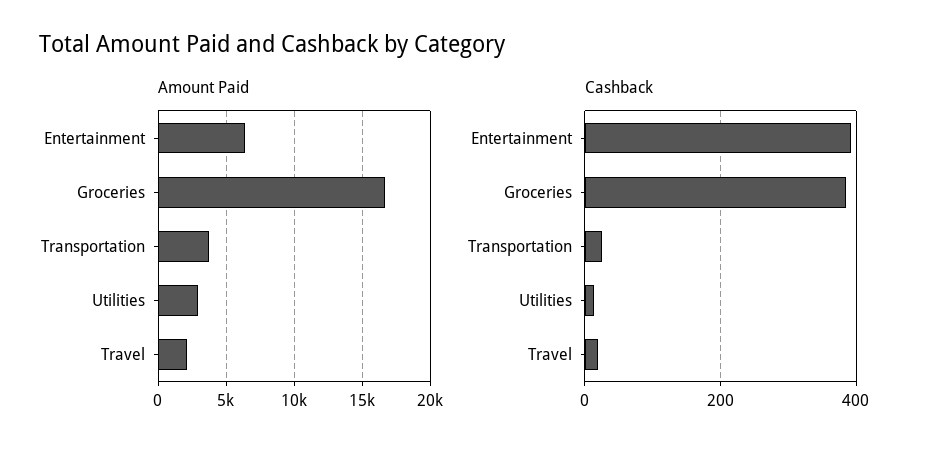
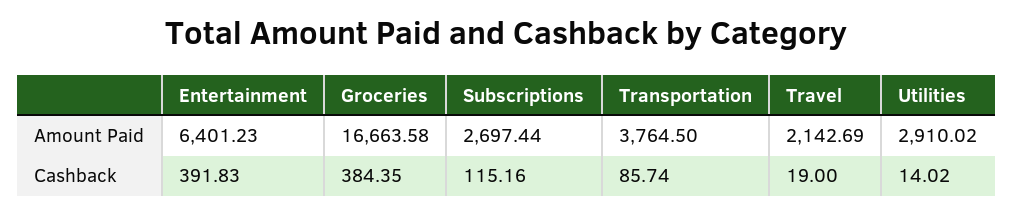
  {
    "Amount Paid": {
      "Entertainment": 6401.23,
      "Groceries": 16663.58,
      "Transportation": 3764.5,
      "Utilities": 2910.02,
-     "Travel": 2142.69
+     "Travel": 2142.69,
+     "Subscriptions": 2697.44
    },
    "Cashback": {
      "Entertainment": 391.83,
      "Groceries": 384.35,
-     "Transportation": 20,
+     "Transportation": 85.74,
      "Utilities": 14.02,
-     "Travel": 19
+     "Travel": 19,
+     "Subscriptions": 115.16
    }
  }

